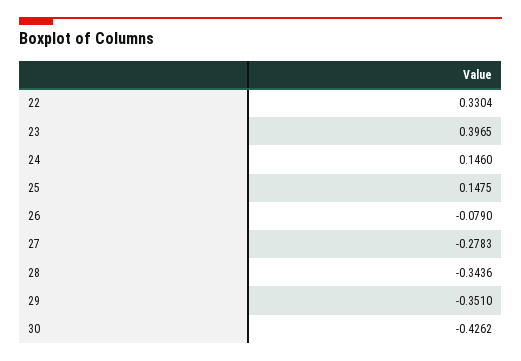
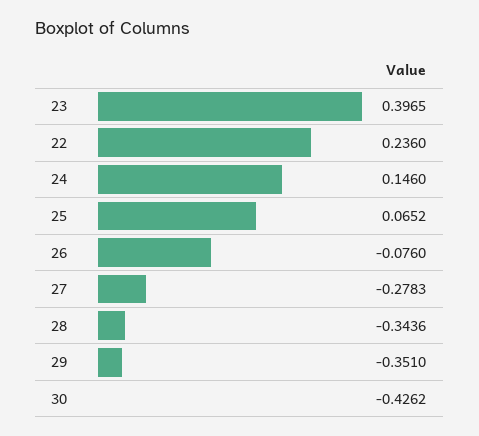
  {
-   "22": 0.3304,
+   "22": 0.236,
    "23": 0.3965,
    "24": 0.146,
-   "25": 0.1475,
+   "25": 0.0652,
-   "26": -0.079,
+   "26": -0.076,
    "27": -0.2783,
    "28": -0.3436,
    "29": -0.351,
    "30": -0.4262
  }

